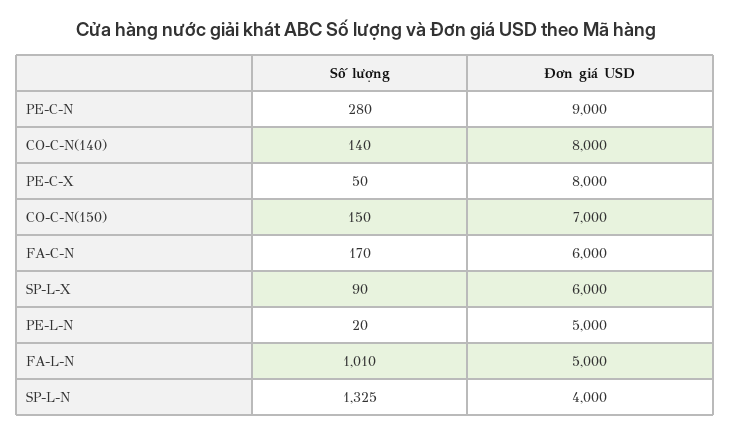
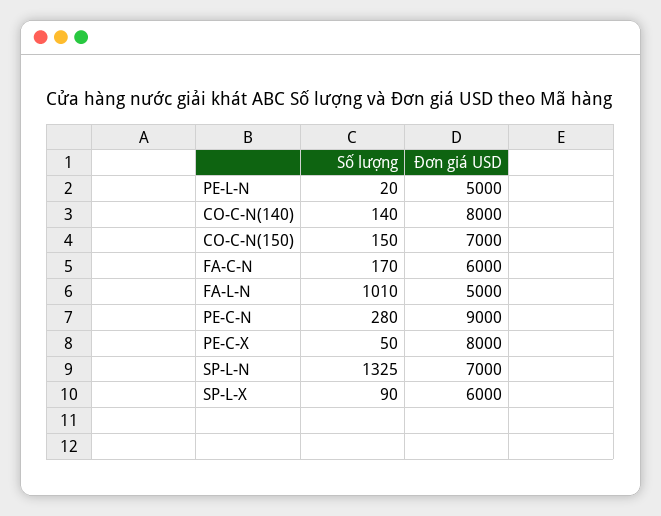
  {
    "Số lượng": {
      "PE-C-N": 280,
      "CO-C-N(140)": 140,
      "PE-C-X": 50,
      "CO-C-N(150)": 150,
      "FA-C-N": 170,
      "SP-L-X": 90,
      "PE-L-N": 20,
      "FA-L-N": 1010,
      "SP-L-N": 1325
    },
    "Đơn giá USD": {
      "PE-C-N": 9000,
      "CO-C-N(140)": 8000,
      "PE-C-X": 8000,
      "CO-C-N(150)": 7000,
      "FA-C-N": 6000,
      "SP-L-X": 6000,
      "PE-L-N": 5000,
      "FA-L-N": 5000,
-     "SP-L-N": 4000
+     "SP-L-N": 7000
    }
  }

